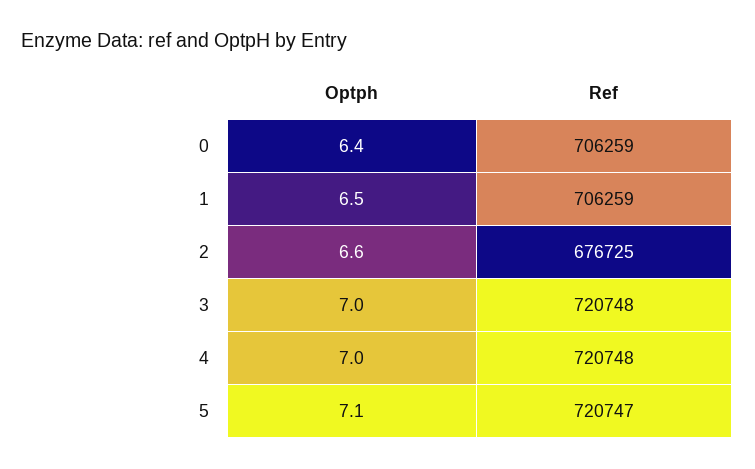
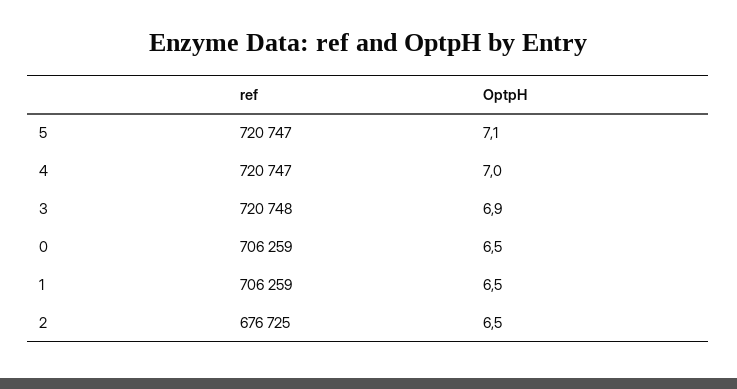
  {
    "Optph": {
-     "0": 6.4,
+     "0": 6.5,
      "1": 6.5,
-     "2": 6.6,
+     "2": 6.5,
-     "3": 7,
+     "3": 6.9,
      "4": 7,
      "5": 7.1
    },
    "Ref": {
      "0": 706259,
      "1": 706259,
      "2": 676725,
      "3": 720748,
-     "4": 720748,
+     "4": 720747,
      "5": 720747
    }
  }

